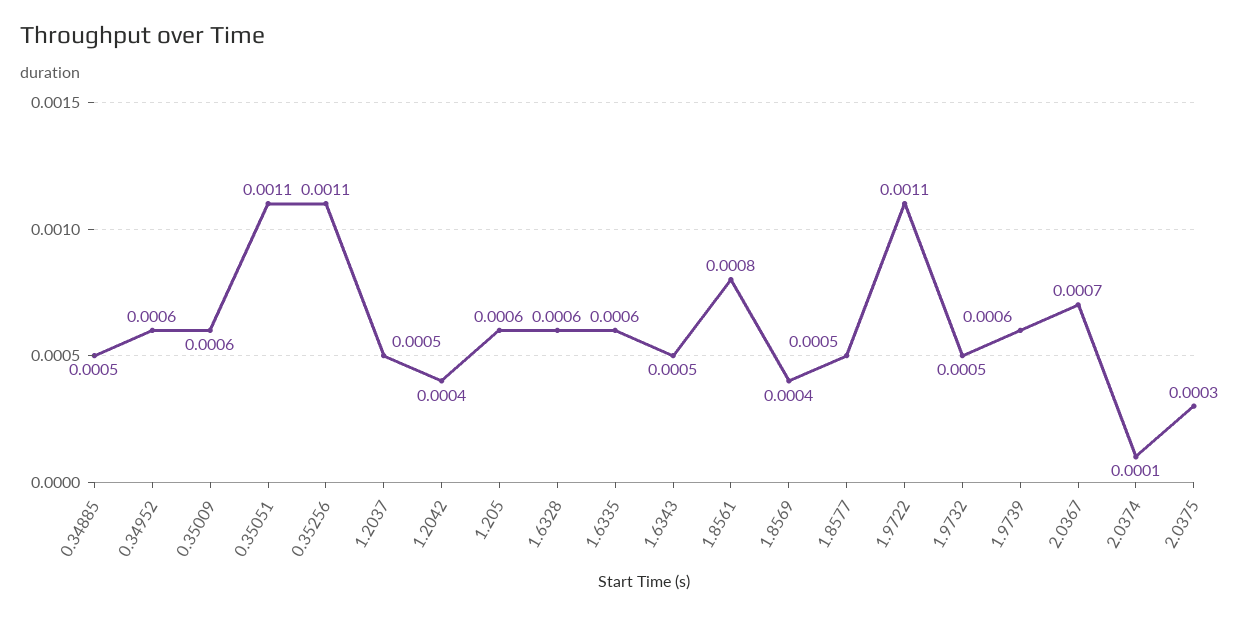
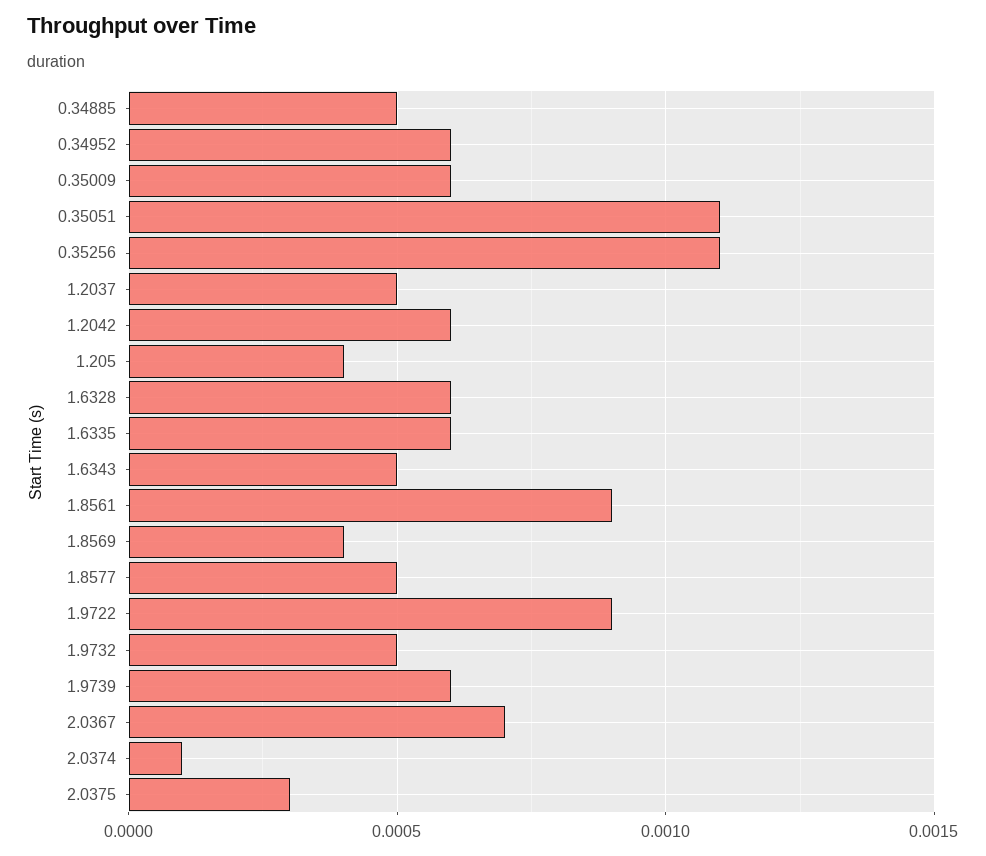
  {
    "0.34885": 0.0005,
    "0.34952": 0.0006,
    "0.35009": 0.0006,
    "0.35051": 0.0011,
    "0.35256": 0.0011,
    "1.2037": 0.0005,
-   "1.2042": 0.0004,
+   "1.2042": 0.0006,
-   "1.205": 0.0006,
+   "1.205": 0.0004,
    "1.6328": 0.0006,
    "1.6335": 0.0006,
    "1.6343": 0.0005,
-   "1.8561": 0.0008,
+   "1.8561": 0.0009,
    "1.8569": 0.0004,
    "1.8577": 0.0005,
-   "1.9722": 0.0011,
+   "1.9722": 0.0009,
    "1.9732": 0.0005,
    "1.9739": 0.0006,
    "2.0367": 0.0007,
    "2.0374": 0.0001,
    "2.0375": 0.0003
  }

